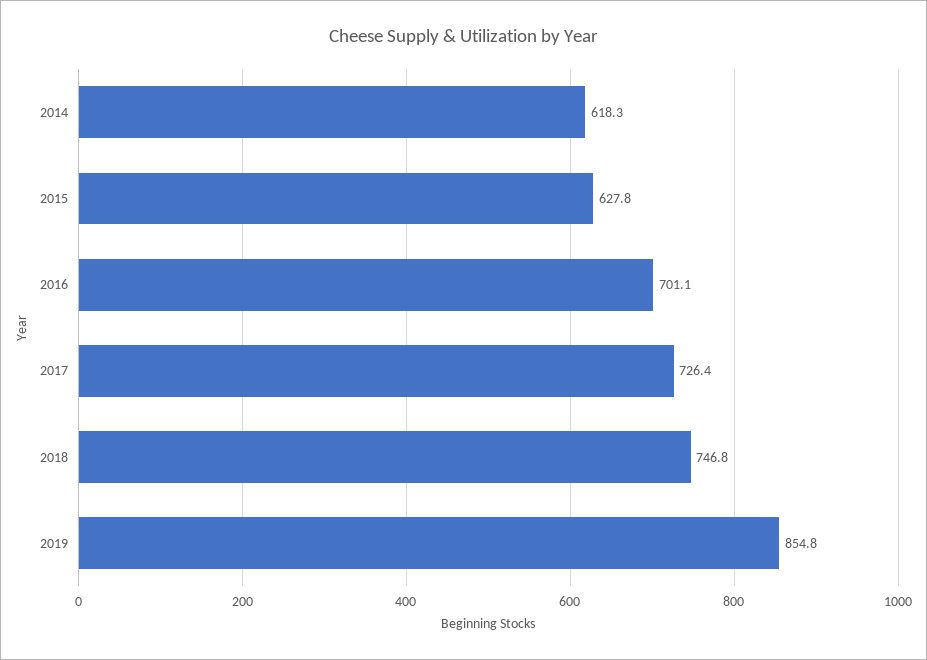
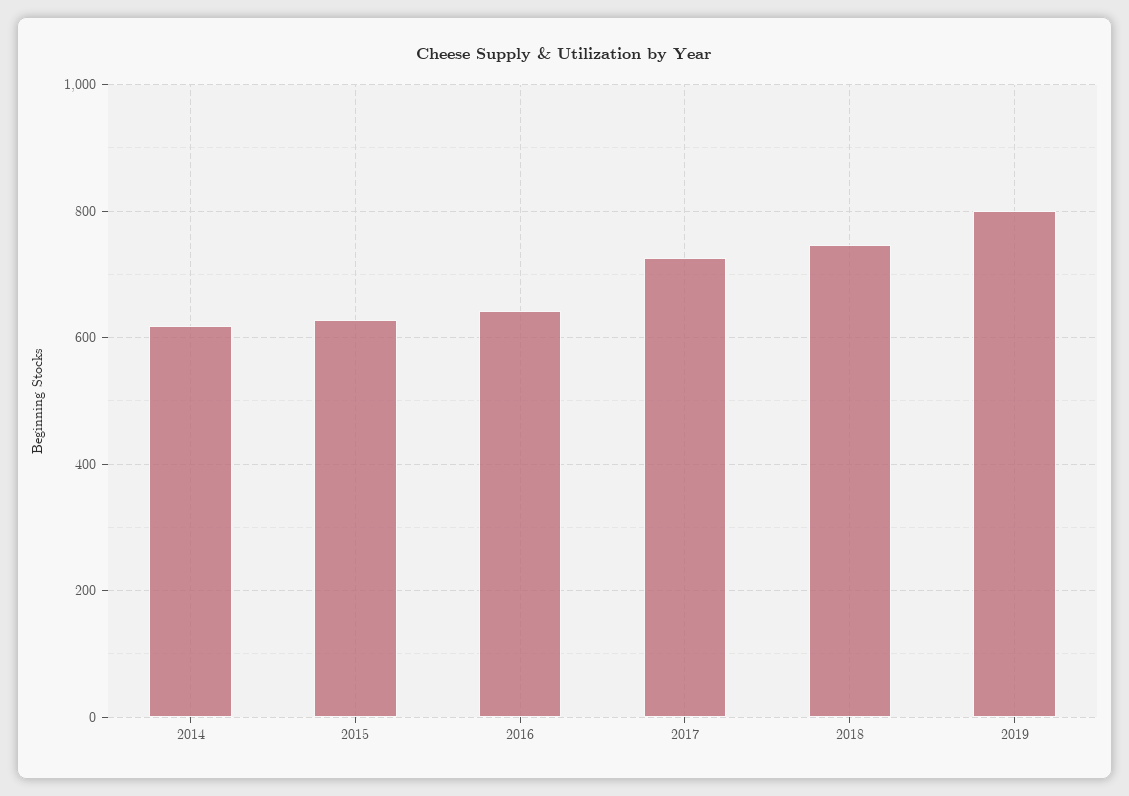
  {
    "2014": 618.3,
    "2015": 627.8,
-   "2016": 701.1,
+   "2016": 640,
    "2017": 726.4,
    "2018": 746.8,
-   "2019": 854.8
+   "2019": 800
  }

